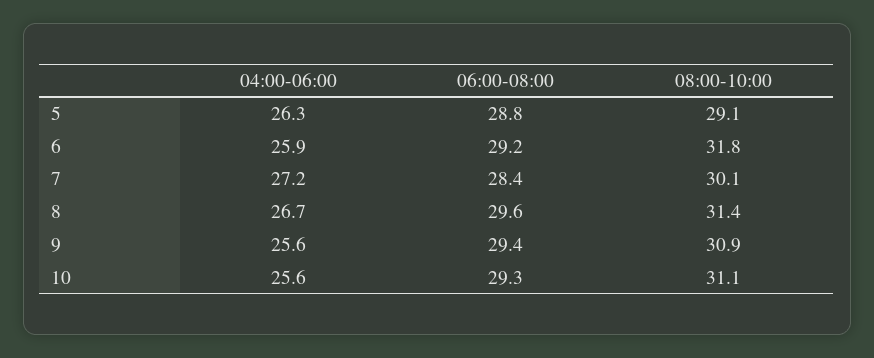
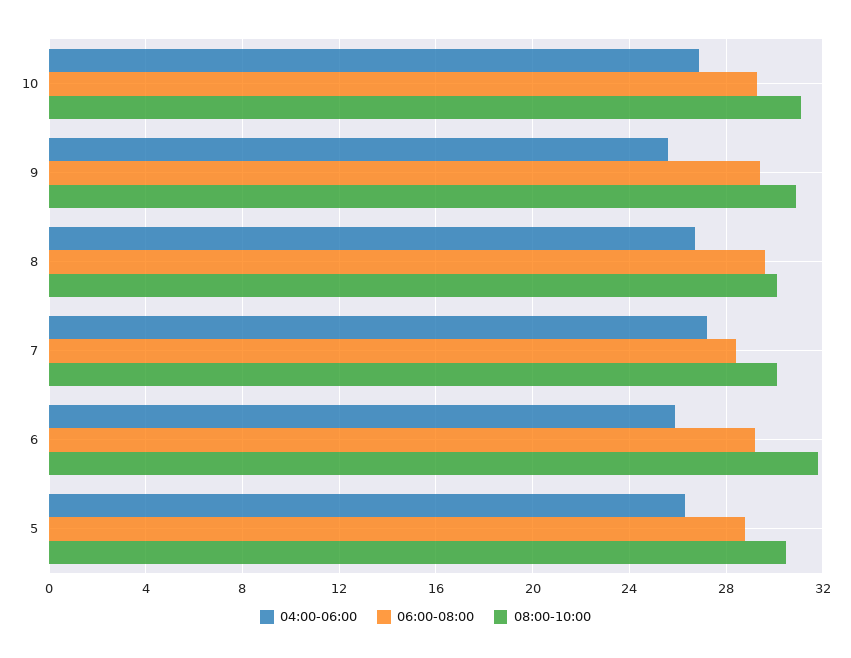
  {
    "04:00-06:00": {
      "5": 26.3,
      "6": 25.9,
      "7": 27.2,
      "8": 26.7,
      "9": 25.6,
-     "10": 25.6
+     "10": 27
    },
    "06:00-08:00": {
      "5": 28.8,
      "6": 29.2,
      "7": 28.4,
      "8": 29.6,
      "9": 29.4,
      "10": 29.3
    },
    "08:00-10:00": {
-     "5": 29.1,
+     "5": 30.5,
      "6": 31.8,
      "7": 30.1,
-     "8": 31.4,
+     "8": 30,
      "9": 30.9,
      "10": 31.1
    }
  }

